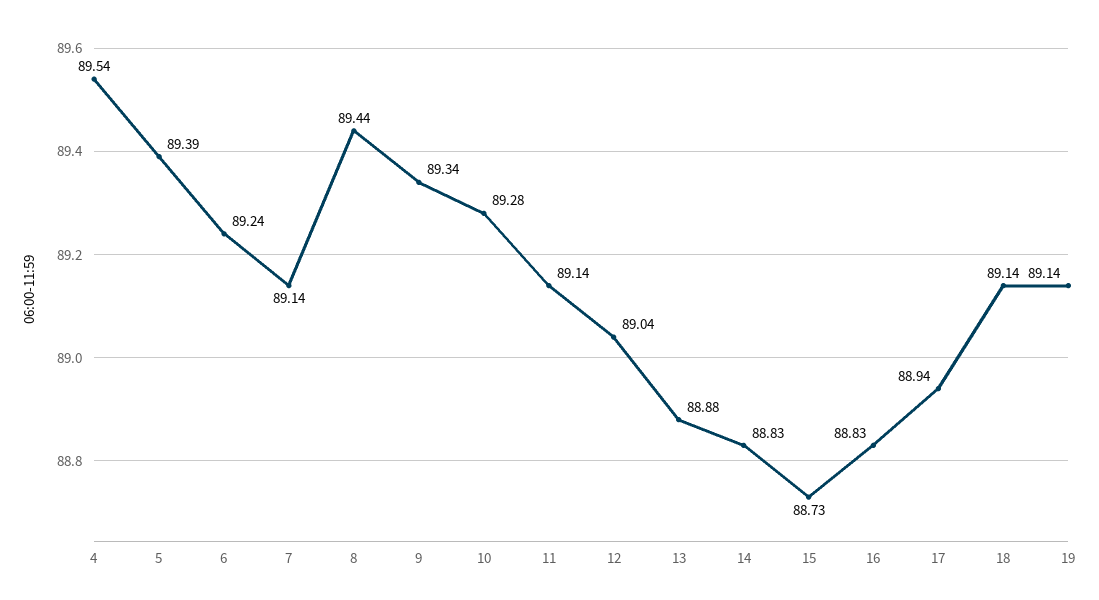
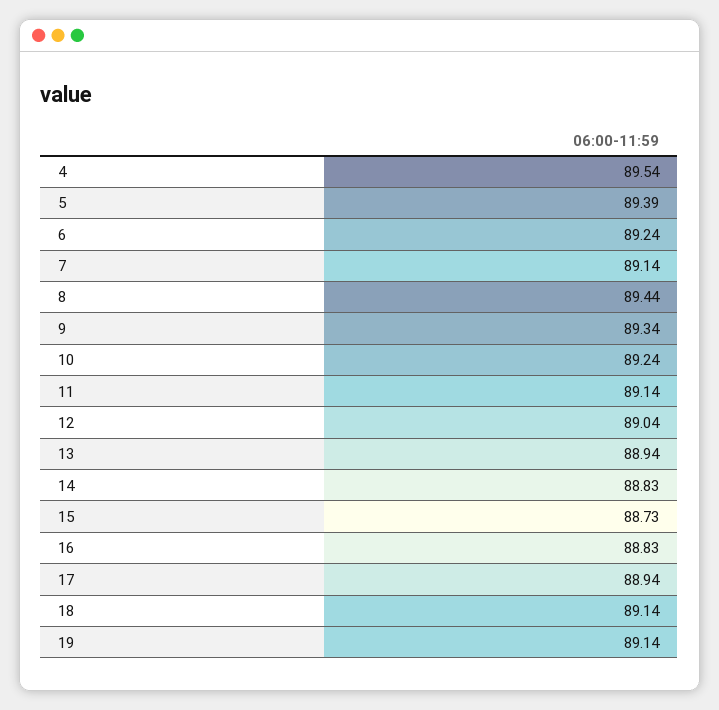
  {
    "4": 89.54,
    "5": 89.39,
    "6": 89.24,
    "7": 89.14,
    "8": 89.44,
    "9": 89.34,
-   "10": 89.28,
+   "10": 89.24,
    "11": 89.14,
    "12": 89.04,
-   "13": 88.88,
+   "13": 88.94,
    "14": 88.83,
    "15": 88.73,
    "16": 88.83,
    "17": 88.94,
    "18": 89.14,
    "19": 89.14
  }

